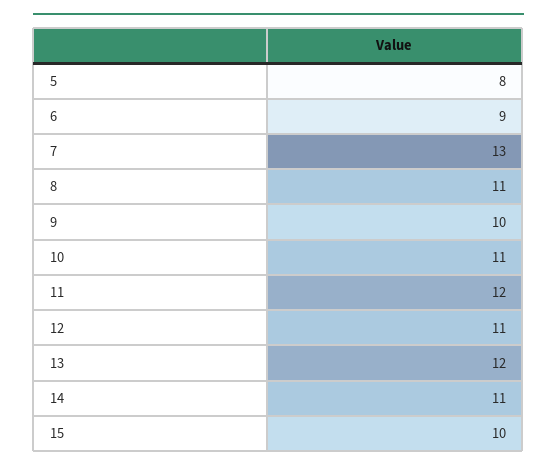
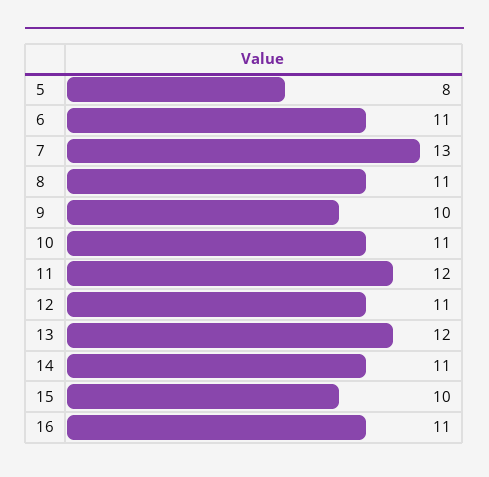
  {
    "5": 8,
-   "6": 9,
+   "6": 11,
    "7": 13,
    "8": 11,
    "9": 10,
    "10": 11,
    "11": 12,
    "12": 11,
    "13": 12,
    "14": 11,
-   "15": 10
+   "15": 10,
+   "16": 11
  }

